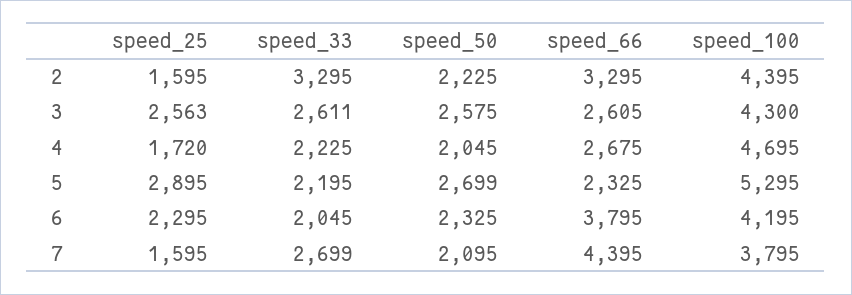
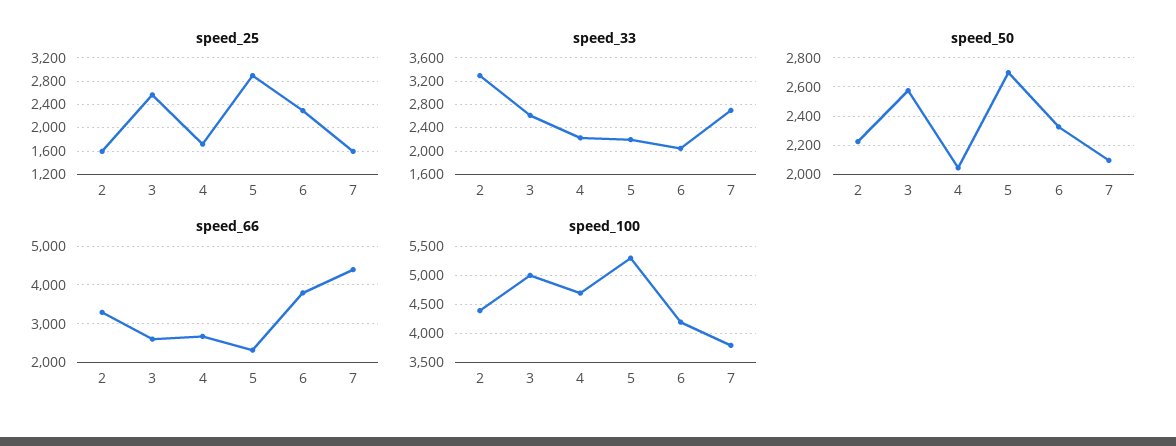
  {
    "speed_25": {
      "2": 1595,
      "3": 2563,
      "4": 1720,
      "5": 2895,
      "6": 2295,
      "7": 1595
    },
    "speed_33": {
      "2": 3295,
      "3": 2611,
      "4": 2225,
      "5": 2195,
      "6": 2045,
      "7": 2699
    },
    "speed_50": {
      "2": 2225,
      "3": 2575,
      "4": 2045,
      "5": 2699,
      "6": 2325,
      "7": 2095
    },
    "speed_66": {
      "2": 3295,
      "3": 2605,
      "4": 2675,
      "5": 2325,
      "6": 3795,
      "7": 4395
    },
    "speed_100": {
      "2": 4395,
-     "3": 4300,
+     "3": 5000,
      "4": 4695,
      "5": 5295,
      "6": 4195,
      "7": 3795
    }
  }

